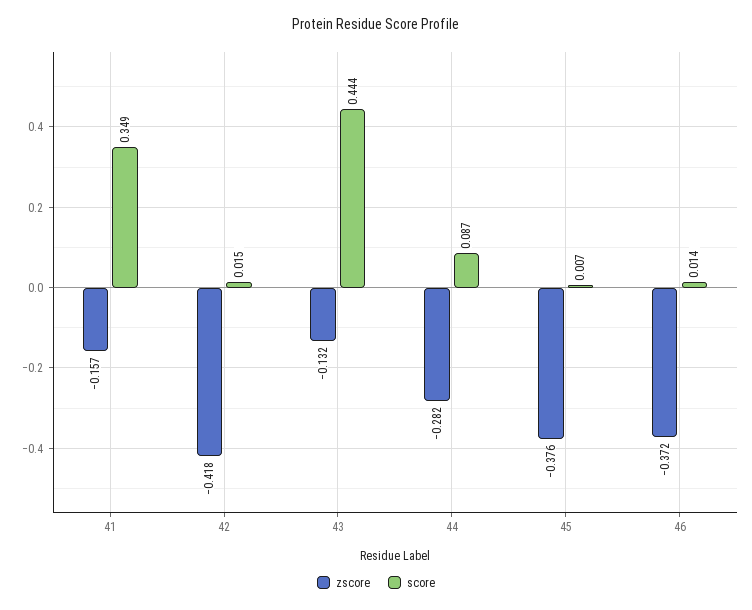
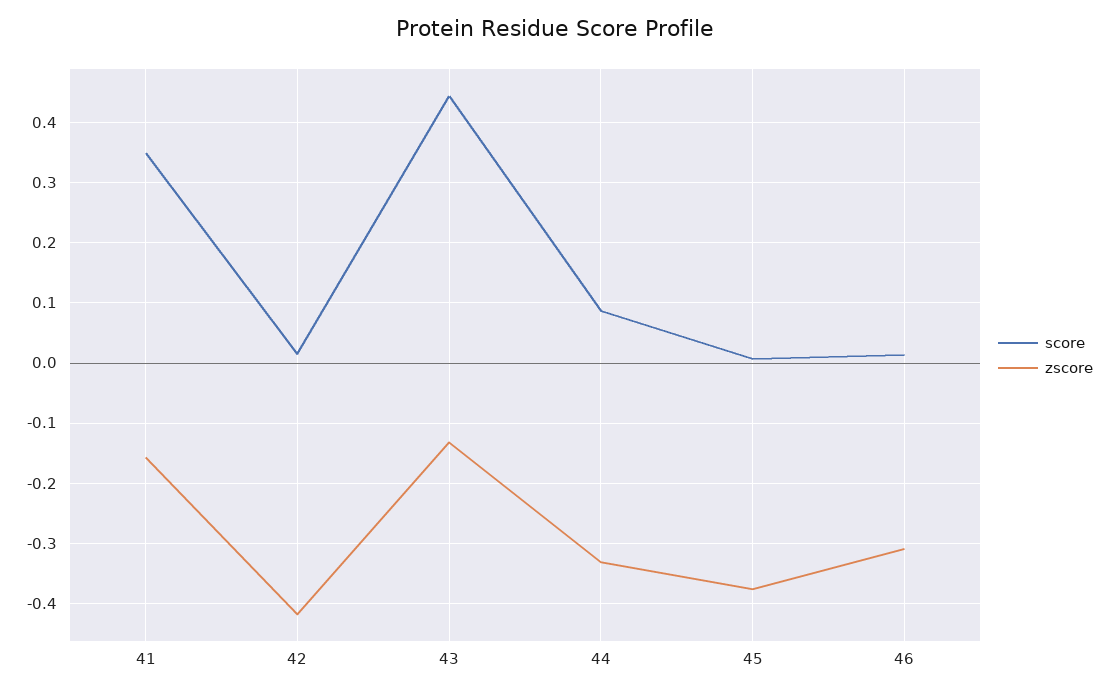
  {
    "zscore": {
      "41": -0.157,
      "42": -0.418,
      "43": -0.132,
-     "44": -0.282,
+     "44": -0.33,
      "45": -0.376,
-     "46": -0.372
+     "46": -0.31
    },
    "score": {
      "41": 0.349,
      "42": 0.015,
      "43": 0.444,
      "44": 0.087,
      "45": 0.007,
      "46": 0.014
    }
  }

